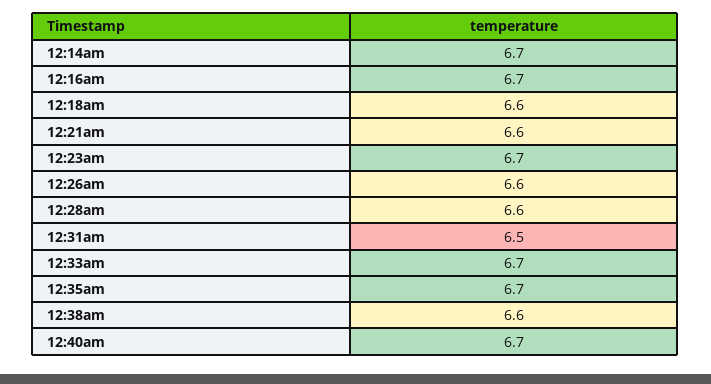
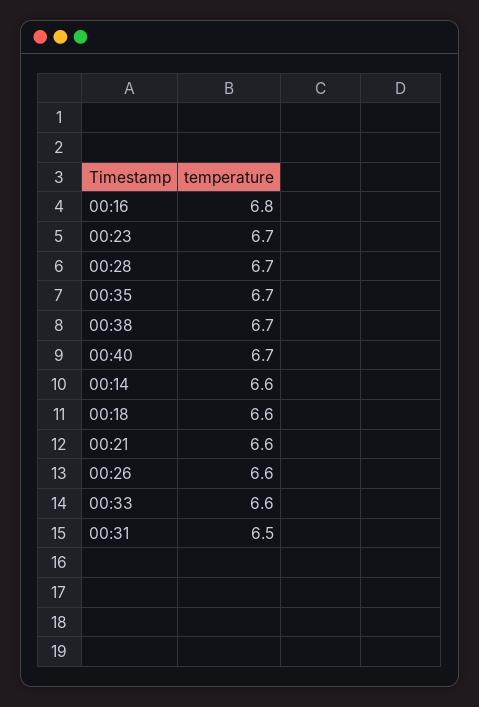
  {
-   "12:14am": 6.7,
+   "12:14am": 6.6,
-   "12:16am": 6.7,
+   "12:16am": 6.8,
    "12:18am": 6.6,
    "12:21am": 6.6,
    "12:23am": 6.7,
    "12:26am": 6.6,
-   "12:28am": 6.6,
+   "12:28am": 6.7,
    "12:31am": 6.5,
-   "12:33am": 6.7,
+   "12:33am": 6.6,
    "12:35am": 6.7,
-   "12:38am": 6.6,
+   "12:38am": 6.7,
    "12:40am": 6.7
  }

